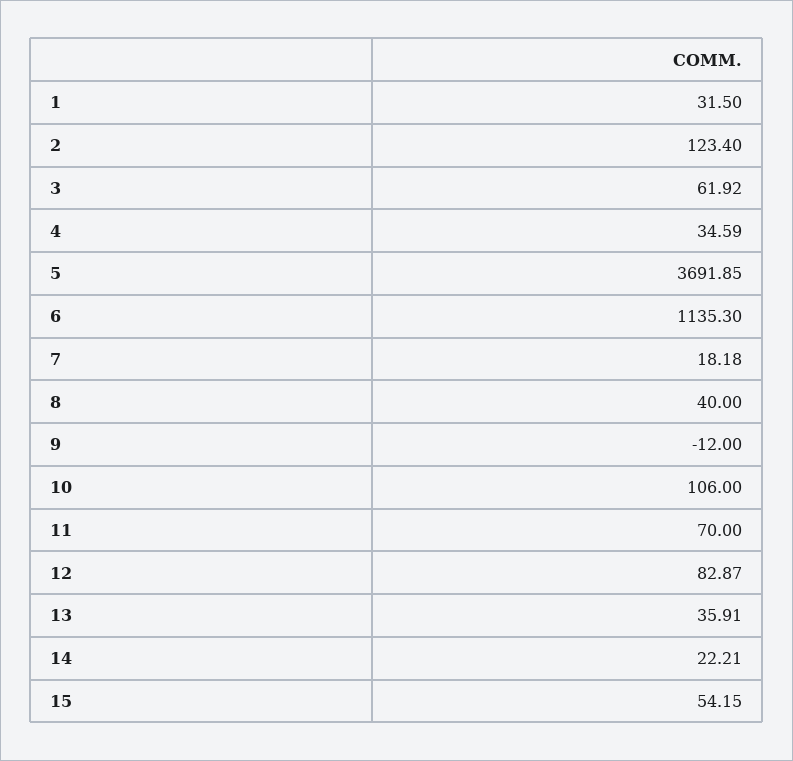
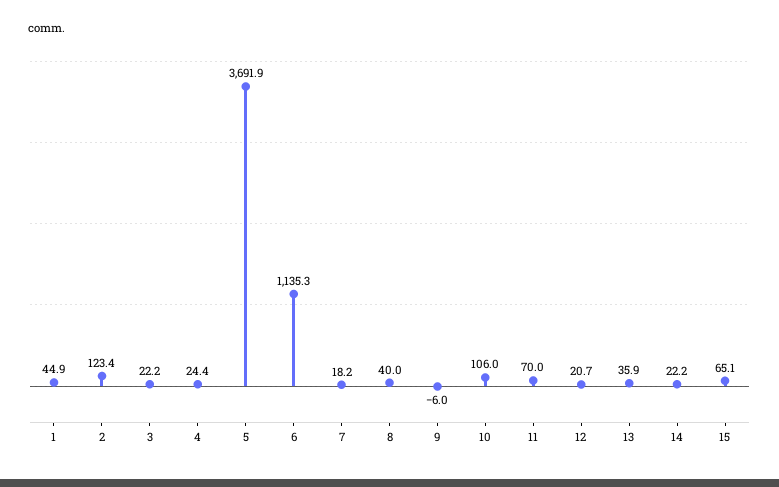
  {
-   "1": 31.5,
+   "1": 44.9,
    "2": 123.4,
-   "3": 61.92,
+   "3": 22.2,
-   "4": 34.59,
+   "4": 24.4,
    "5": 3691.85,
    "6": 1135.3,
    "7": 18.18,
    "8": 40,
-   "9": -12,
+   "9": -6,
    "10": 106,
    "11": 70,
-   "12": 82.87,
+   "12": 20.7,
    "13": 35.91,
    "14": 22.21,
-   "15": 54.15
+   "15": 65.1
  }

